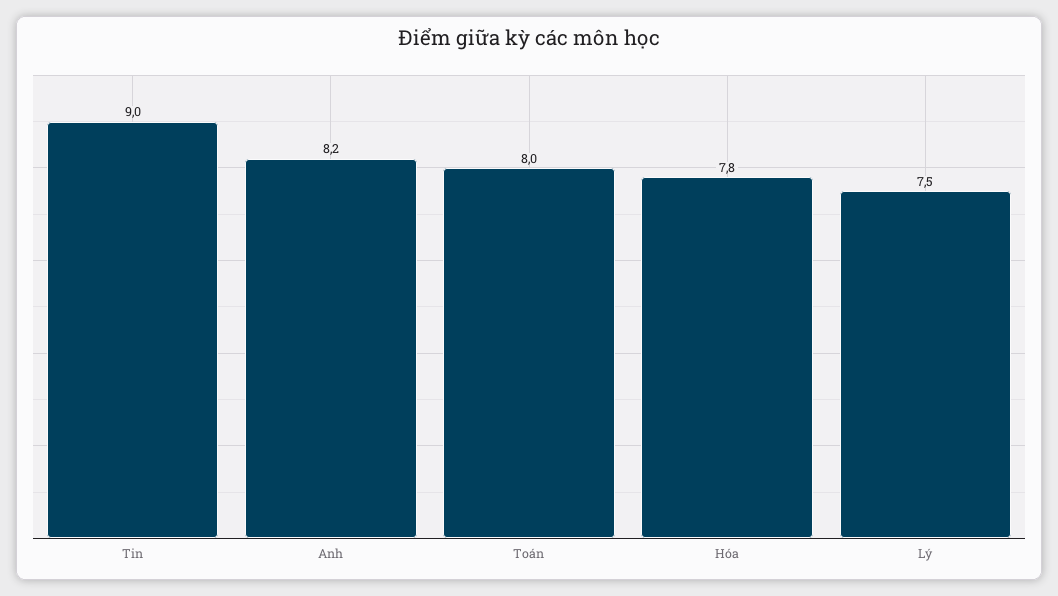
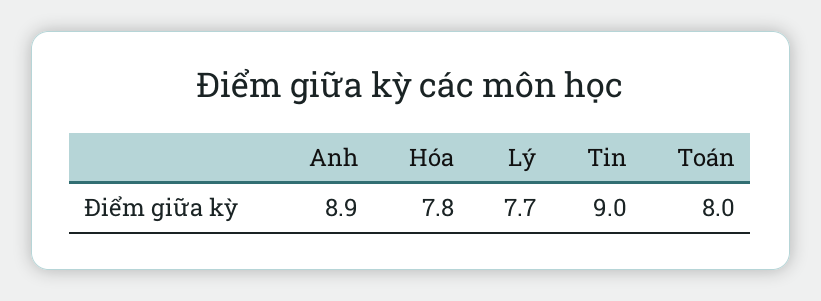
  {
    "Tin": 9,
-   "Anh": 8.2,
+   "Anh": 8.9,
    "Toán": 8,
    "Hóa": 7.8,
-   "Lý": 7.5
+   "Lý": 7.7
  }

